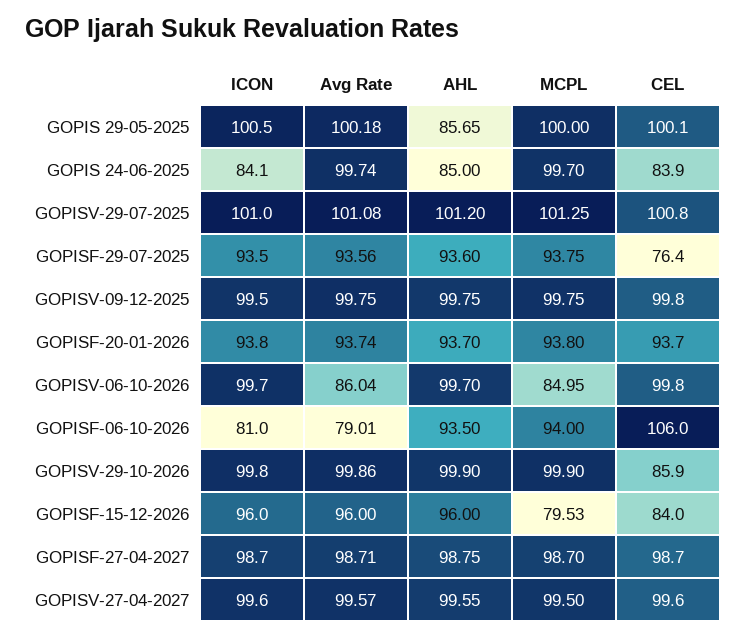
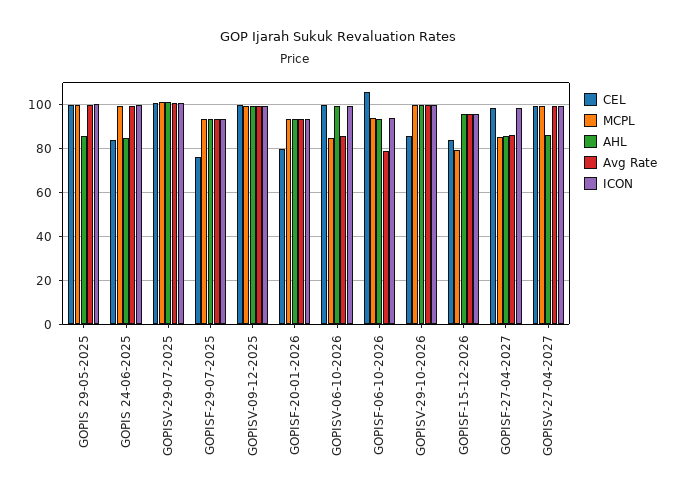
  {
    "ICON": {
      "GOPIS 29-05-2025": 100.5,
-     "GOPIS 24-06-2025": 84.1,
+     "GOPIS 24-06-2025": 100,
      "GOPISV-29-07-2025": 101,
      "GOPISF-29-07-2025": 93.5,
      "GOPISV-09-12-2025": 99.5,
      "GOPISF-20-01-2026": 93.8,
      "GOPISV-06-10-2026": 99.7,
-     "GOPISF-06-10-2026": 81,
+     "GOPISF-06-10-2026": 95,
      "GOPISV-29-10-2026": 99.8,
      "GOPISF-15-12-2026": 96,
      "GOPISF-27-04-2027": 98.7,
      "GOPISV-27-04-2027": 99.6
    },
    "Avg Rate": {
      "GOPIS 29-05-2025": 100.18,
      "GOPIS 24-06-2025": 99.74,
      "GOPISV-29-07-2025": 101.08,
      "GOPISF-29-07-2025": 93.56,
      "GOPISV-09-12-2025": 99.75,
      "GOPISF-20-01-2026": 93.74,
      "GOPISV-06-10-2026": 86.04,
      "GOPISF-06-10-2026": 79.01,
      "GOPISV-29-10-2026": 99.86,
      "GOPISF-15-12-2026": 96,
-     "GOPISF-27-04-2027": 98.71,
+     "GOPISF-27-04-2027": 85,
      "GOPISV-27-04-2027": 99.57
    },
    "AHL": {
      "GOPIS 29-05-2025": 85.65,
      "GOPIS 24-06-2025": 85,
      "GOPISV-29-07-2025": 101.2,
      "GOPISF-29-07-2025": 93.6,
      "GOPISV-09-12-2025": 99.75,
      "GOPISF-20-01-2026": 93.7,
      "GOPISV-06-10-2026": 99.7,
      "GOPISF-06-10-2026": 93.5,
      "GOPISV-29-10-2026": 99.9,
      "GOPISF-15-12-2026": 96,
-     "GOPISF-27-04-2027": 98.75,
+     "GOPISF-27-04-2027": 85,
-     "GOPISV-27-04-2027": 99.55
+     "GOPISV-27-04-2027": 85
    },
    "MCPL": {
      "GOPIS 29-05-2025": 100,
      "GOPIS 24-06-2025": 99.7,
      "GOPISV-29-07-2025": 101.25,
      "GOPISF-29-07-2025": 93.75,
      "GOPISV-09-12-2025": 99.75,
      "GOPISF-20-01-2026": 93.8,
      "GOPISV-06-10-2026": 84.95,
      "GOPISF-06-10-2026": 94,
      "GOPISV-29-10-2026": 99.9,
      "GOPISF-15-12-2026": 79.53,
-     "GOPISF-27-04-2027": 98.7,
+     "GOPISF-27-04-2027": 85,
      "GOPISV-27-04-2027": 99.5
    },
    "CEL": {
      "GOPIS 29-05-2025": 100.1,
      "GOPIS 24-06-2025": 83.9,
      "GOPISV-29-07-2025": 100.8,
      "GOPISF-29-07-2025": 76.4,
      "GOPISV-09-12-2025": 99.8,
-     "GOPISF-20-01-2026": 93.7,
+     "GOPISF-20-01-2026": 80,
      "GOPISV-06-10-2026": 99.8,
      "GOPISF-06-10-2026": 106,
      "GOPISV-29-10-2026": 85.9,
      "GOPISF-15-12-2026": 84,
      "GOPISF-27-04-2027": 98.7,
      "GOPISV-27-04-2027": 99.6
    }
  }

